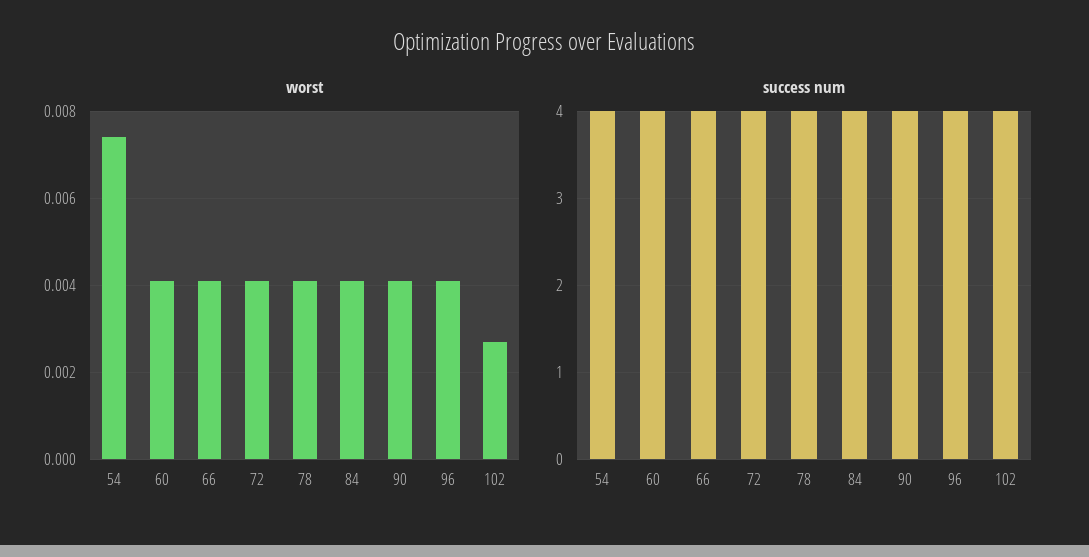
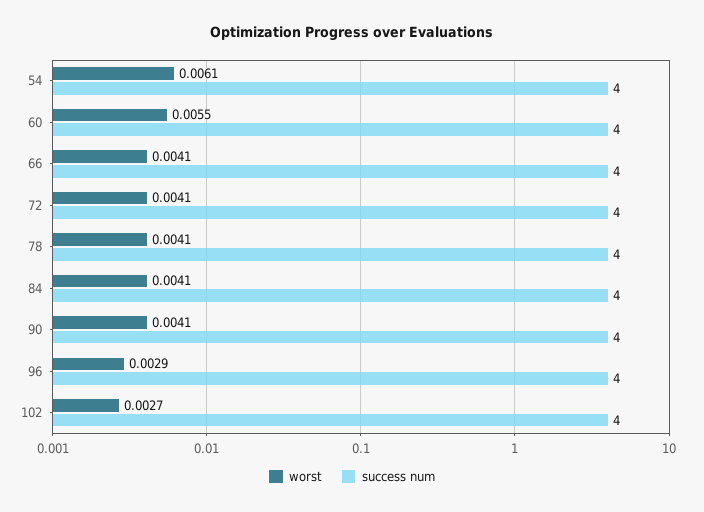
  {
    "worst": {
-     "54": 0.0075,
+     "54": 0.0061,
-     "60": 0.004,
+     "60": 0.0055,
      "66": 0.0041,
      "72": 0.0041,
      "78": 0.0041,
      "84": 0.0041,
      "90": 0.0041,
-     "96": 0.004,
+     "96": 0.0029,
      "102": 0.0027
    },
    "success num": {
      "54": 4,
      "60": 4,
      "66": 4,
      "72": 4,
      "78": 4,
      "84": 4,
      "90": 4,
      "96": 4,
      "102": 4
    }
  }

